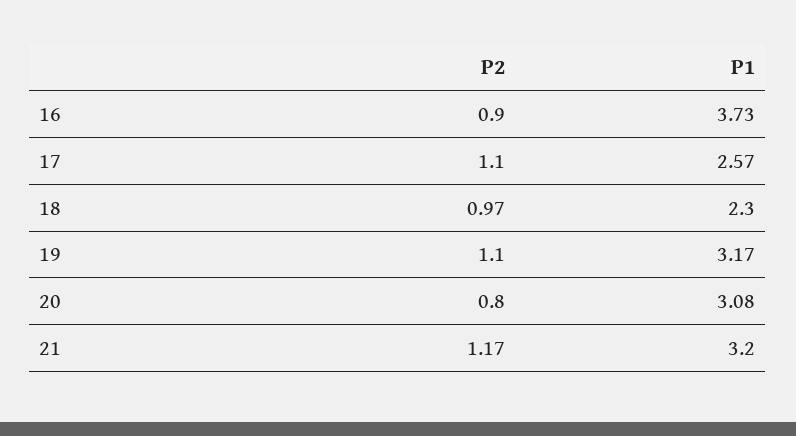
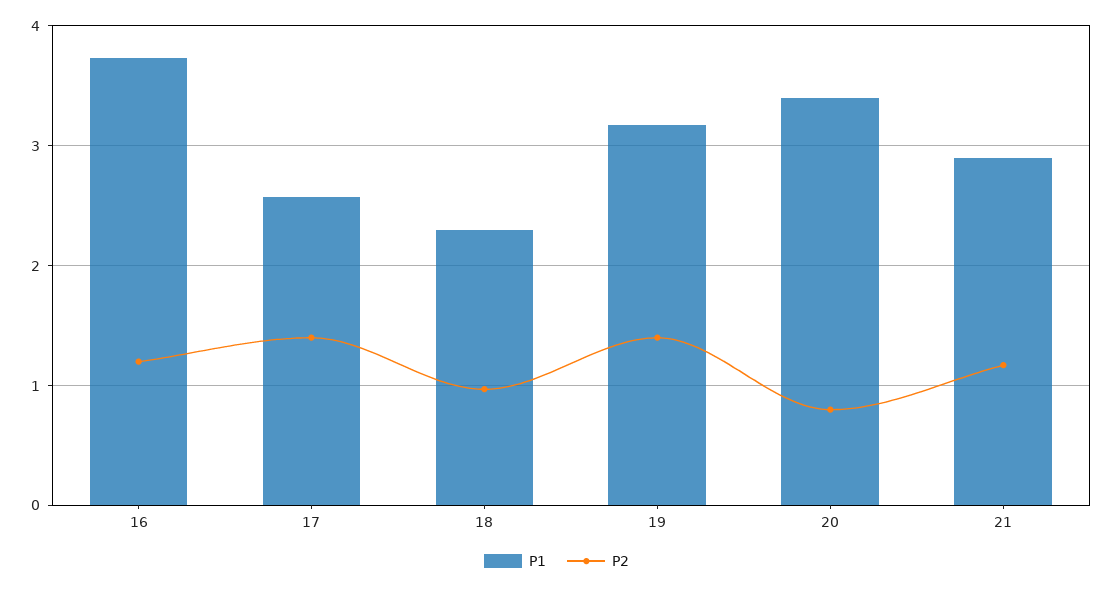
  {
    "P2": {
-     "16": 0.9,
+     "16": 1.2,
-     "17": 1.1,
+     "17": 1.4,
      "18": 0.97,
-     "19": 1.1,
+     "19": 1.4,
      "20": 0.8,
      "21": 1.17
    },
    "P1": {
      "16": 3.73,
      "17": 2.57,
      "18": 2.3,
      "19": 3.17,
-     "20": 3.08,
+     "20": 3.4,
-     "21": 3.2
+     "21": 2.9
    }
  }

